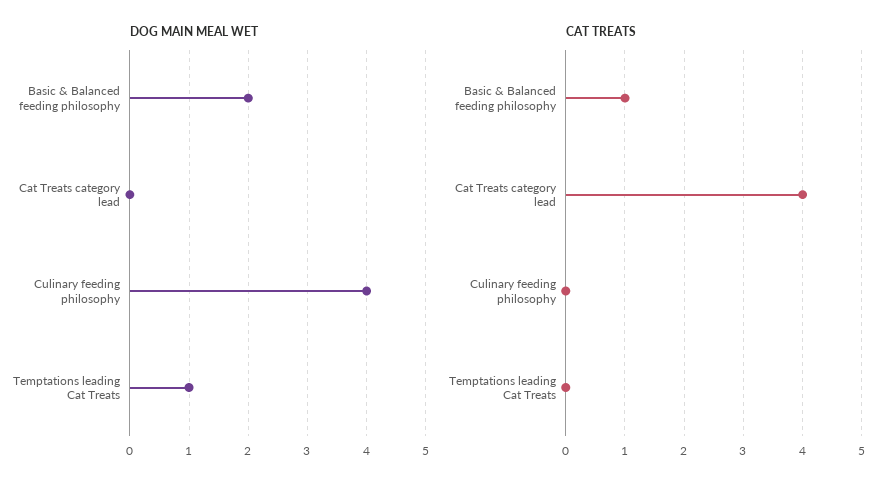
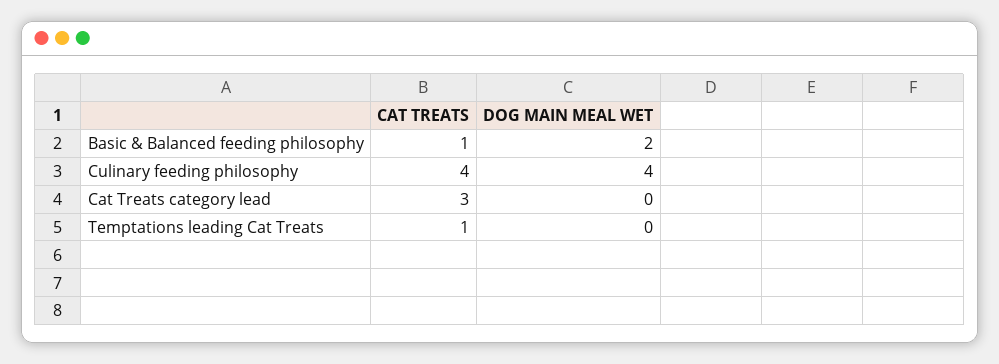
  {
    "DOG MAIN MEAL WET": {
      "Basic & Balanced feeding philosophy": 2,
      "Cat Treats category lead": 0,
      "Culinary feeding philosophy": 4,
-     "Temptations leading Cat Treats": 1
+     "Temptations leading Cat Treats": 0
    },
    "CAT TREATS": {
      "Basic & Balanced feeding philosophy": 1,
-     "Cat Treats category lead": 4,
+     "Cat Treats category lead": 3,
-     "Culinary feeding philosophy": 0,
+     "Culinary feeding philosophy": 4,
-     "Temptations leading Cat Treats": 0
+     "Temptations leading Cat Treats": 1
    }
  }

